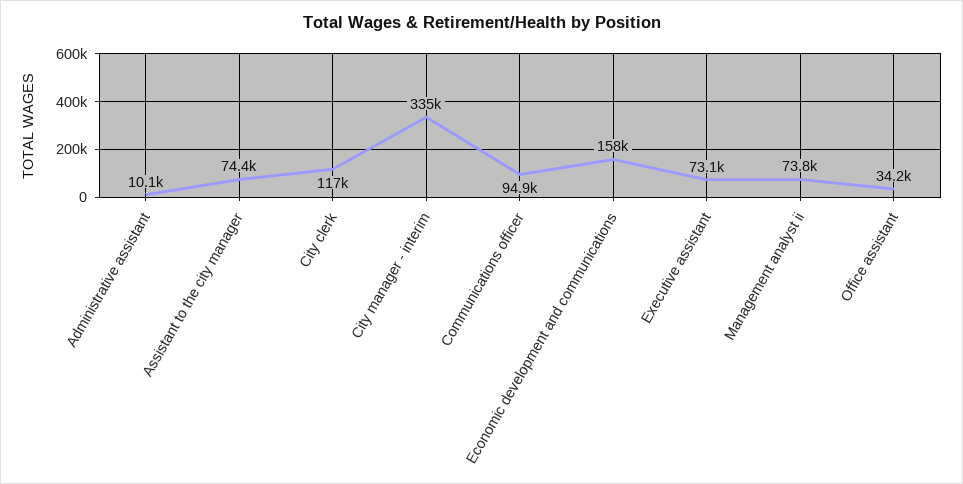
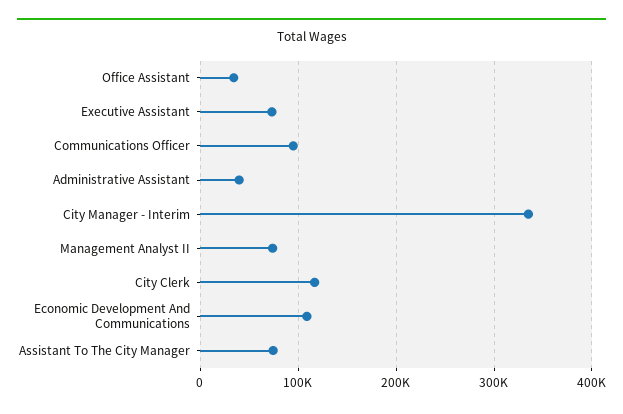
  {
-   "Administrative assistant": 10100,
+   "Administrative assistant": 40000,
    "Assistant to the city manager": 74400,
    "City clerk": 117000,
    "City manager - interim": 335000,
    "Communications officer": 94900,
-   "Economic development and communications": 158000,
+   "Economic development and communications": 110000,
    "Executive assistant": 73100,
    "Management analyst ii": 73800,
    "Office assistant": 34200
  }

